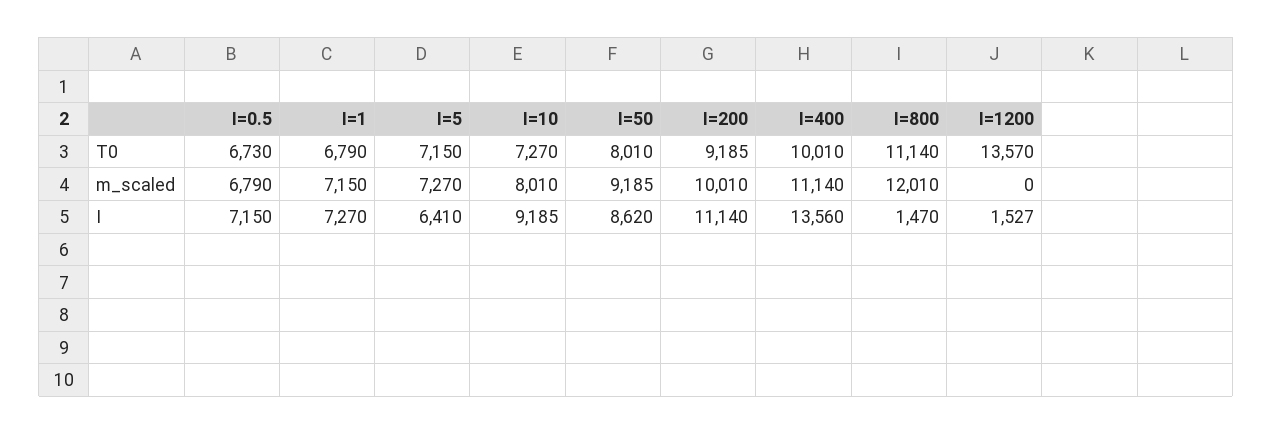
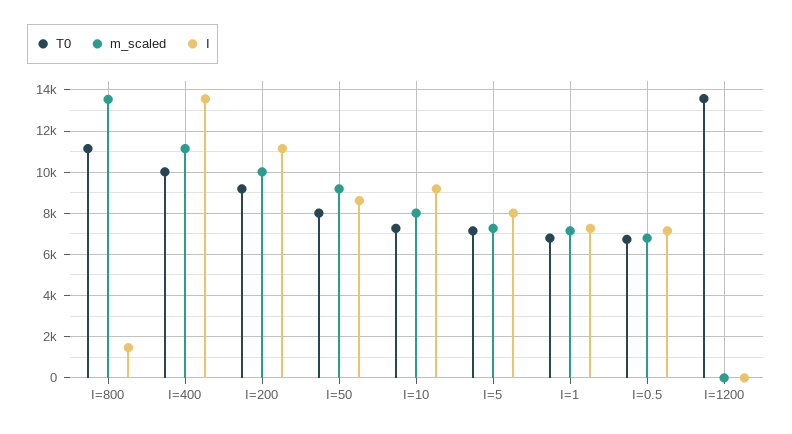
  {
    "T0": {
      "I=0.5": 6730,
      "I=1": 6790,
      "I=5": 7150,
      "I=10": 7270,
      "I=50": 8010,
      "I=200": 9185,
      "I=400": 10010,
      "I=800": 11140,
      "I=1200": 13570
    },
    "m_scaled": {
      "I=0.5": 6790,
      "I=1": 7150,
      "I=5": 7270,
      "I=10": 8010,
      "I=50": 9185,
      "I=200": 10010,
      "I=400": 11140,
-     "I=800": 12010,
+     "I=800": 13500,
      "I=1200": 0
    },
    "I": {
      "I=0.5": 7150,
      "I=1": 7270,
-     "I=5": 6410,
+     "I=5": 8000,
      "I=10": 9185,
      "I=50": 8620,
      "I=200": 11140,
      "I=400": 13560,
      "I=800": 1470,
-     "I=1200": 1527
+     "I=1200": 0
    }
  }

